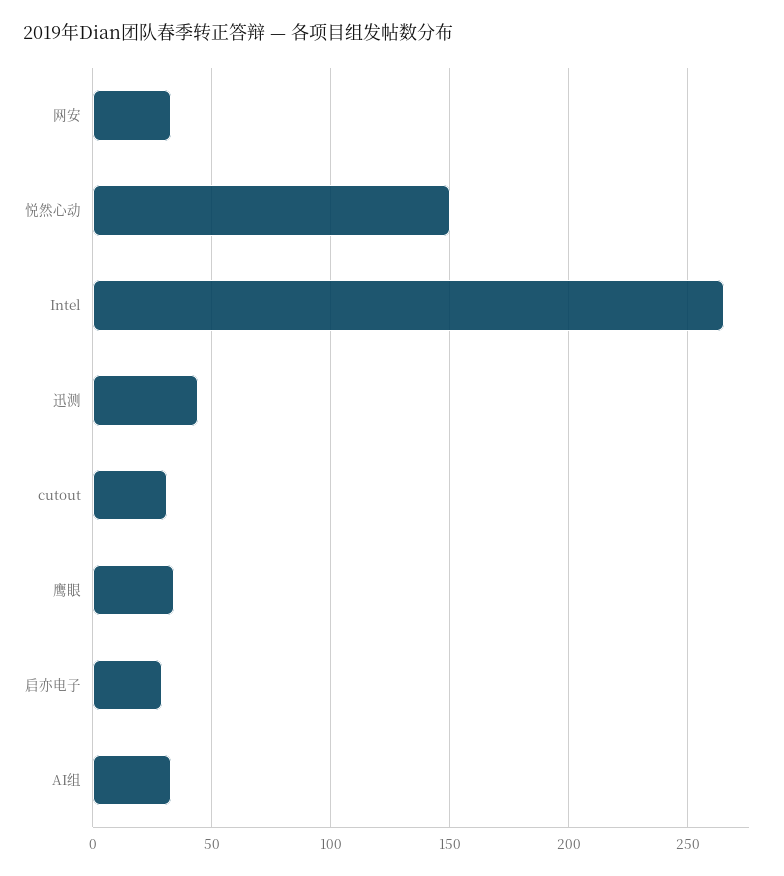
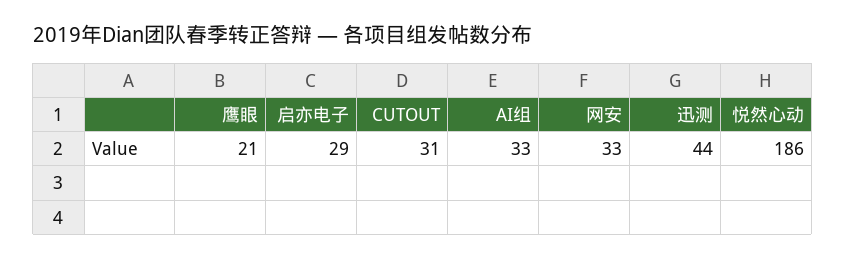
  {
    "网安": 33,
-   "悦然心动": 150,
+   "悦然心动": 186,
-   "Intel": 265,
    "迅测": 44,
    "cutout": 31,
-   "鹰眼": 35,
+   "鹰眼": 21,
    "启亦电子": 29,
    "AI组": 33
  }

